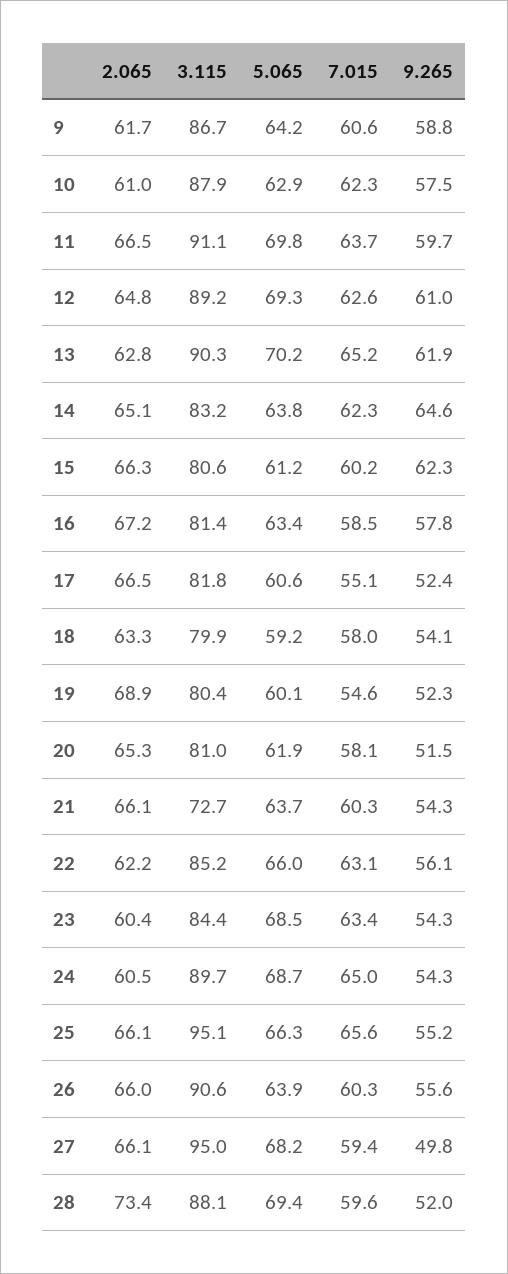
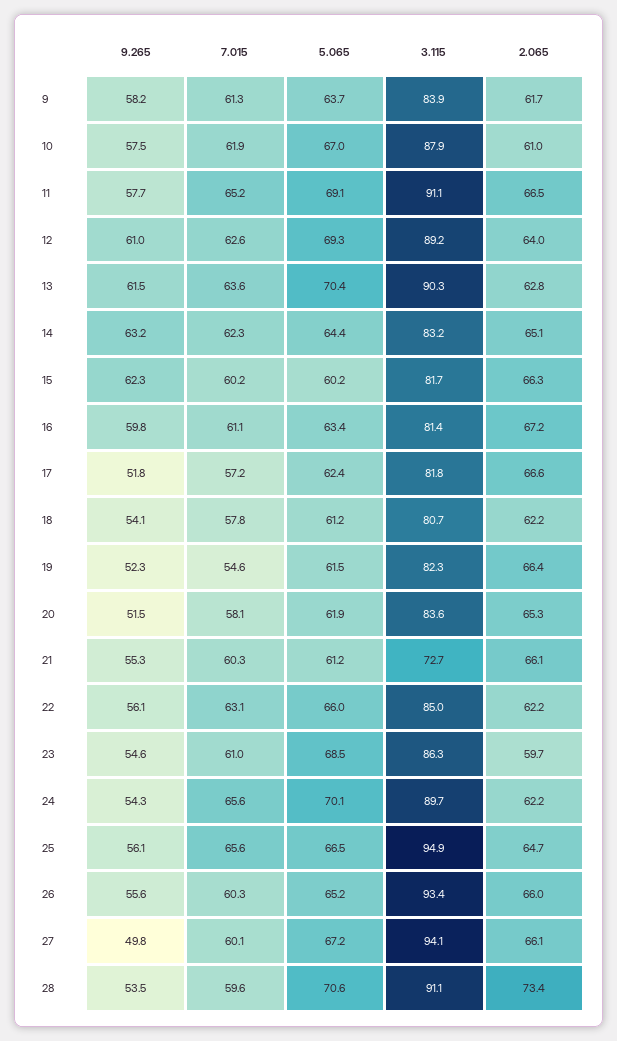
  {
    "2.065": {
      "9": 61.7,
      "10": 61,
      "11": 66.5,
-     "12": 64.8,
+     "12": 64,
      "13": 62.8,
      "14": 65.1,
      "15": 66.3,
      "16": 67.2,
-     "17": 66.5,
+     "17": 66.6,
-     "18": 63.3,
+     "18": 62.2,
-     "19": 68.9,
+     "19": 66.4,
      "20": 65.3,
      "21": 66.1,
      "22": 62.2,
-     "23": 60.4,
+     "23": 59.7,
-     "24": 60.5,
+     "24": 62.2,
-     "25": 66.1,
+     "25": 64.7,
      "26": 66,
      "27": 66.1,
      "28": 73.4
    },
    "3.115": {
-     "9": 86.7,
+     "9": 83.9,
      "10": 87.9,
      "11": 91.1,
      "12": 89.2,
      "13": 90.3,
      "14": 83.2,
-     "15": 80.6,
+     "15": 81.7,
      "16": 81.4,
      "17": 81.8,
-     "18": 79.9,
+     "18": 80.7,
-     "19": 80.4,
+     "19": 82.3,
-     "20": 81,
+     "20": 83.6,
      "21": 72.7,
-     "22": 85.2,
+     "22": 85,
-     "23": 84.4,
+     "23": 86.3,
      "24": 89.7,
-     "25": 95.1,
+     "25": 94.9,
-     "26": 90.6,
+     "26": 93.4,
-     "27": 95,
+     "27": 94.1,
-     "28": 88.1
+     "28": 91.1
    },
    "5.065": {
-     "9": 64.2,
+     "9": 63.7,
-     "10": 62.9,
+     "10": 67,
-     "11": 69.8,
+     "11": 69.1,
      "12": 69.3,
-     "13": 70.2,
+     "13": 70.4,
-     "14": 63.8,
+     "14": 64.4,
-     "15": 61.2,
+     "15": 60.2,
      "16": 63.4,
-     "17": 60.6,
+     "17": 62.4,
-     "18": 59.2,
+     "18": 61.2,
-     "19": 60.1,
+     "19": 61.5,
      "20": 61.9,
-     "21": 63.7,
+     "21": 61.2,
      "22": 66,
      "23": 68.5,
-     "24": 68.7,
+     "24": 70.1,
-     "25": 66.3,
+     "25": 66.5,
-     "26": 63.9,
+     "26": 65.2,
-     "27": 68.2,
+     "27": 67.2,
-     "28": 69.4
+     "28": 70.6
    },
    "7.015": {
-     "9": 60.6,
+     "9": 61.3,
-     "10": 62.3,
+     "10": 61.9,
-     "11": 63.7,
+     "11": 65.2,
      "12": 62.6,
-     "13": 65.2,
+     "13": 63.6,
      "14": 62.3,
      "15": 60.2,
-     "16": 58.5,
+     "16": 61.1,
-     "17": 55.1,
+     "17": 57.2,
-     "18": 58,
+     "18": 57.8,
      "19": 54.6,
      "20": 58.1,
      "21": 60.3,
      "22": 63.1,
-     "23": 63.4,
+     "23": 61,
-     "24": 65,
+     "24": 65.6,
      "25": 65.6,
      "26": 60.3,
-     "27": 59.4,
+     "27": 60.1,
      "28": 59.6
    },
    "9.265": {
-     "9": 58.8,
+     "9": 58.2,
      "10": 57.5,
-     "11": 59.7,
+     "11": 57.7,
      "12": 61,
-     "13": 61.9,
+     "13": 61.5,
-     "14": 64.6,
+     "14": 63.2,
      "15": 62.3,
-     "16": 57.8,
+     "16": 59.8,
-     "17": 52.4,
+     "17": 51.8,
      "18": 54.1,
      "19": 52.3,
      "20": 51.5,
-     "21": 54.3,
+     "21": 55.3,
      "22": 56.1,
-     "23": 54.3,
+     "23": 54.6,
      "24": 54.3,
-     "25": 55.2,
+     "25": 56.1,
      "26": 55.6,
      "27": 49.8,
-     "28": 52
+     "28": 53.5
    }
  }

